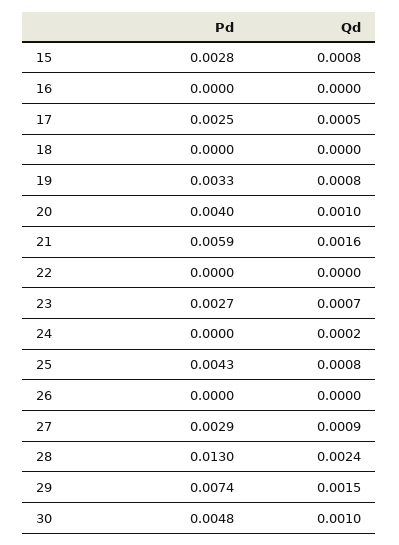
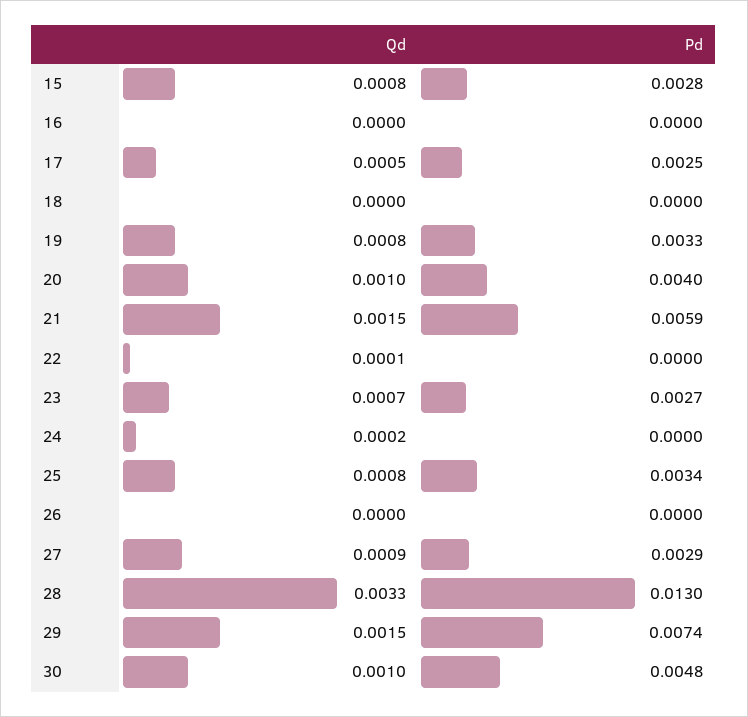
  {
    "Pd": {
      "15": 0.0028,
      "16": 0,
      "17": 0.0025,
      "18": 0,
      "19": 0.0033,
      "20": 0.004,
      "21": 0.0059,
      "22": 0,
      "23": 0.0027,
      "24": 0,
-     "25": 0.0043,
+     "25": 0.0034,
      "26": 0,
      "27": 0.0029,
      "28": 0.013,
      "29": 0.0074,
      "30": 0.0048
    },
    "Qd": {
      "15": 0.0008,
      "16": 0,
      "17": 0.0005,
      "18": 0,
      "19": 0.0008,
      "20": 0.001,
-     "21": 0.0016,
+     "21": 0.0015,
-     "22": 0,
+     "22": 0.0001,
      "23": 0.0007,
      "24": 0.0002,
      "25": 0.0008,
      "26": 0,
      "27": 0.0009,
-     "28": 0.0024,
+     "28": 0.0033,
      "29": 0.0015,
      "30": 0.001
    }
  }

